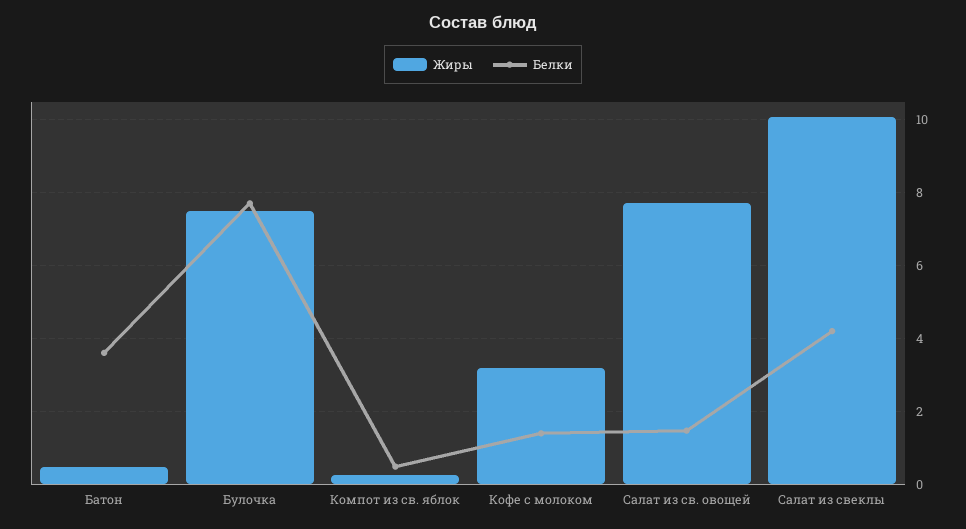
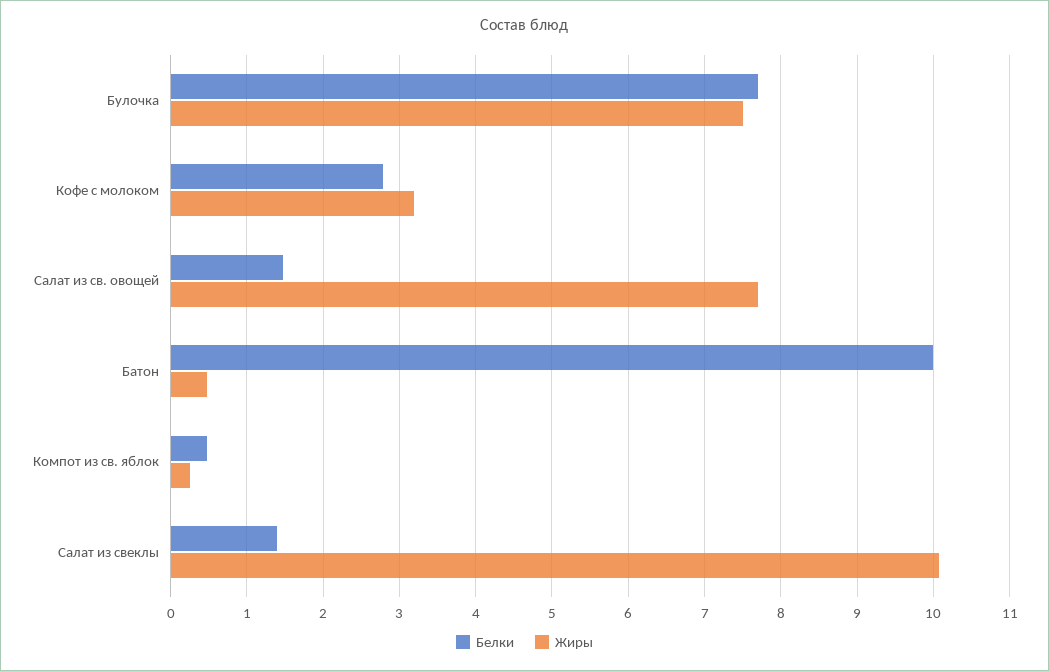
  {
    "Жиры": {
      "Батон": 0.5,
      "Булочка": 7.5,
      "Компот из св. яблок": 0.3,
      "Кофе с молоком": 3.2,
      "Салат из св. овощей": 7.7,
      "Салат из свеклы": 10.1
    },
    "Белки": {
-     "Батон": 3.6,
+     "Батон": 10,
      "Булочка": 7.7,
      "Компот из св. яблок": 0.5,
-     "Кофе с молоком": 1.4,
+     "Кофе с молоком": 2.8,
      "Салат из св. овощей": 1.5,
-     "Салат из свеклы": 4.2
+     "Салат из свеклы": 1.4
    }
  }

